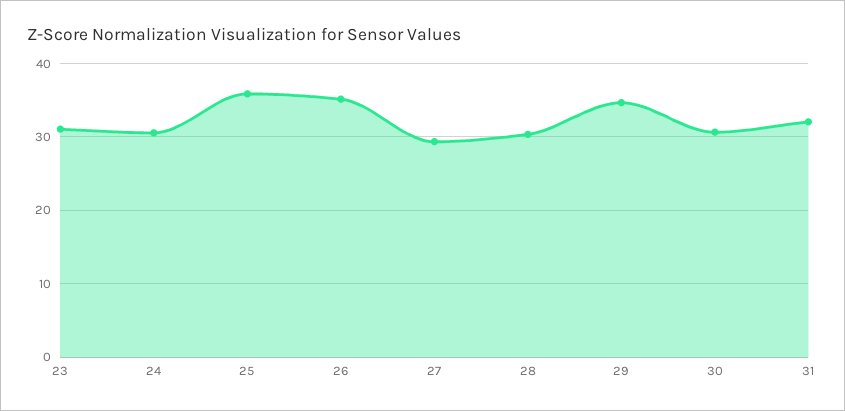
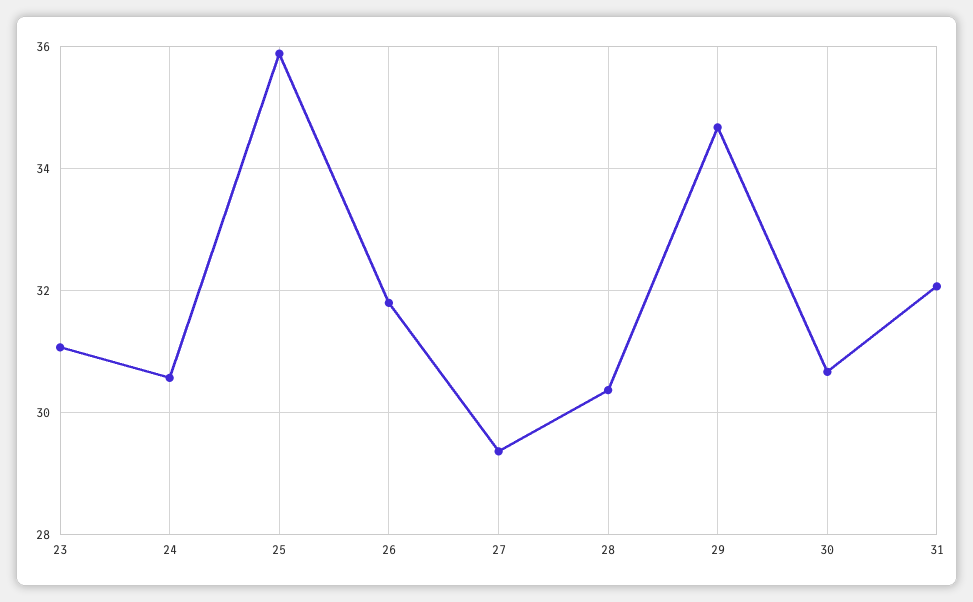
  {
    "23": 31,
    "24": 30.6,
    "25": 35.8,
-   "26": 35,
+   "26": 31.8,
    "27": 29.4,
    "28": 30.4,
    "29": 34.6,
    "30": 30.6,
    "31": 32
  }

